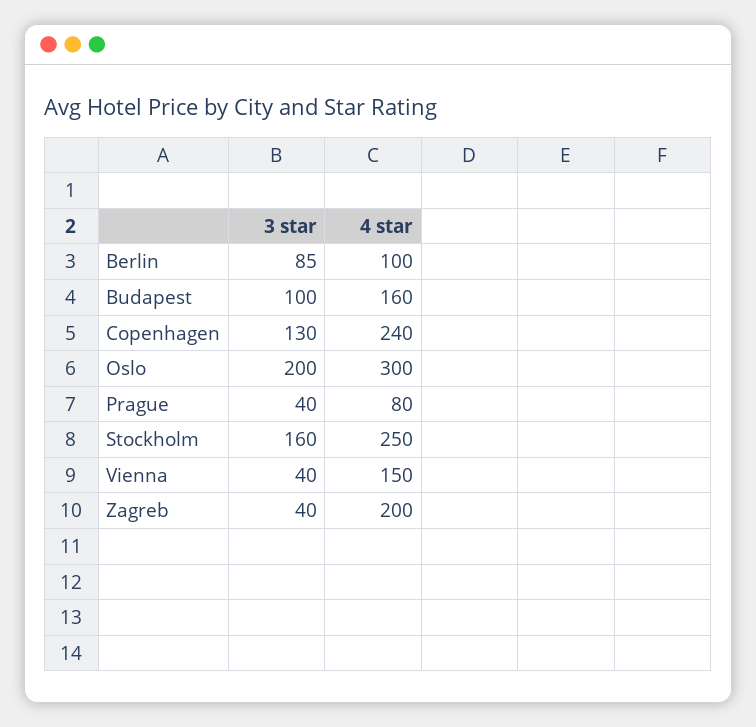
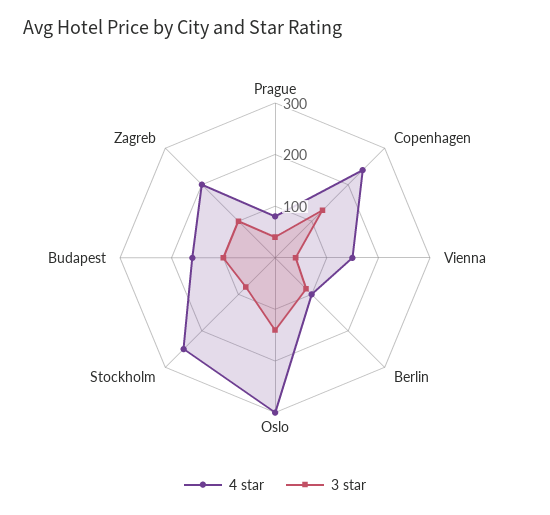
  {
    "3 star": {
      "Berlin": 85,
      "Budapest": 100,
      "Copenhagen": 130,
-     "Oslo": 200,
+     "Oslo": 140,
      "Prague": 40,
-     "Stockholm": 160,
+     "Stockholm": 80,
      "Vienna": 40,
-     "Zagreb": 40
+     "Zagreb": 100
    },
    "4 star": {
      "Berlin": 100,
      "Budapest": 160,
      "Copenhagen": 240,
      "Oslo": 300,
      "Prague": 80,
      "Stockholm": 250,
      "Vienna": 150,
      "Zagreb": 200
    }
  }

